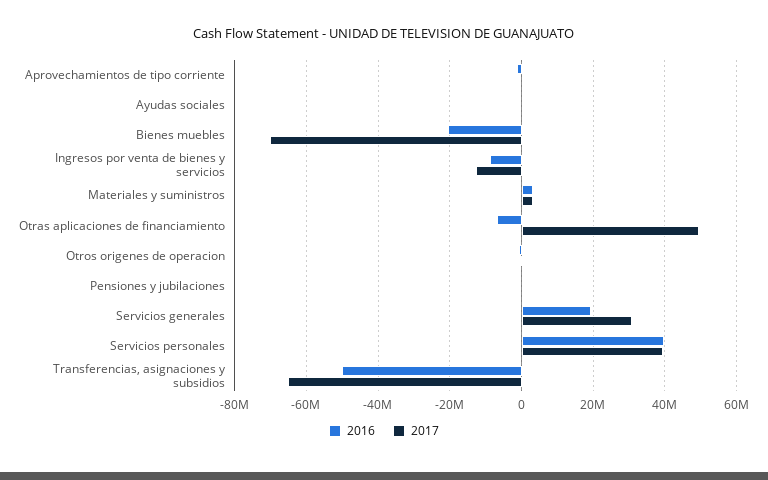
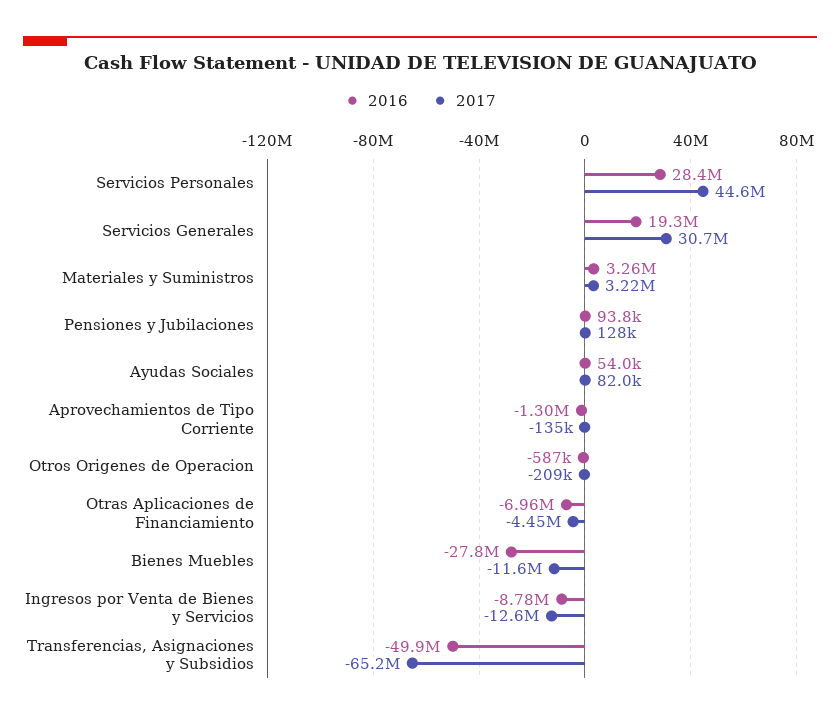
  {
    "2016": {
      "Aprovechamientos de tipo corriente": -1300000,
      "Ayudas sociales": 54000,
-     "Bienes muebles": -20000000,
+     "Bienes muebles": -27800000,
      "Ingresos por venta de bienes y servicios": -8780000,
      "Materiales y suministros": 3260000,
      "Otras aplicaciones de financiamiento": -6960000,
      "Otros origenes de operacion": -587000,
      "Pensiones y jubilaciones": 93800,
      "Servicios generales": 19300000,
-     "Servicios personales": 40000000,
+     "Servicios personales": 28400000,
      "Transferencias, asignaciones y subsidios": -49900000
    },
    "2017": {
      "Aprovechamientos de tipo corriente": -135000,
      "Ayudas sociales": 82000,
-     "Bienes muebles": -70000000,
+     "Bienes muebles": -11600000,
      "Ingresos por venta de bienes y servicios": -12600000,
      "Materiales y suministros": 3220000,
-     "Otras aplicaciones de financiamiento": 50000000,
+     "Otras aplicaciones de financiamiento": -4450000,
      "Otros origenes de operacion": -209000,
      "Pensiones y jubilaciones": 128000,
      "Servicios generales": 30700000,
-     "Servicios personales": 40000000,
+     "Servicios personales": 44600000,
      "Transferencias, asignaciones y subsidios": -65200000
    }
  }

